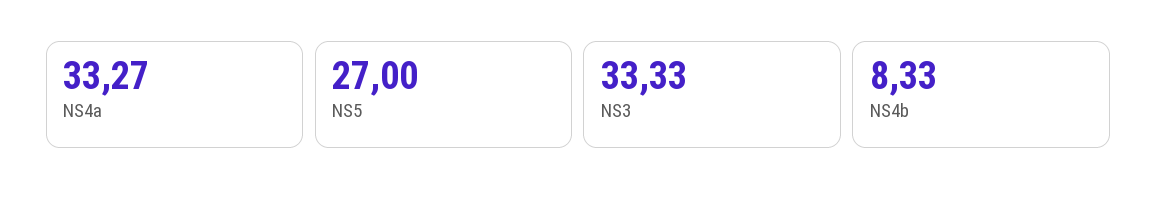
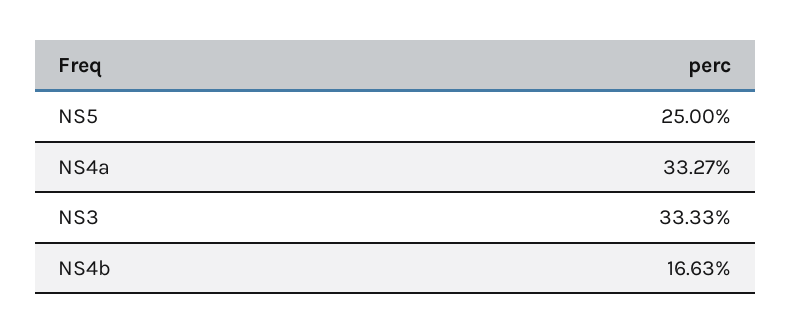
  {
    "NS4a": 33.27,
-   "NS5": 27,
+   "NS5": 25,
    "NS3": 33.33,
-   "NS4b": 8.33
+   "NS4b": 16.63
  }

